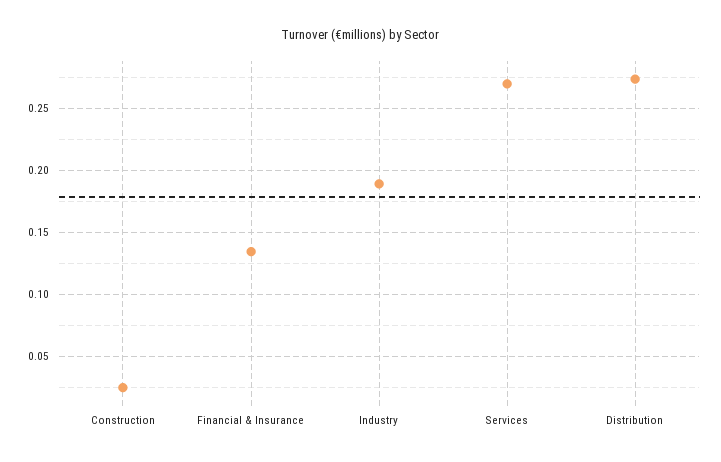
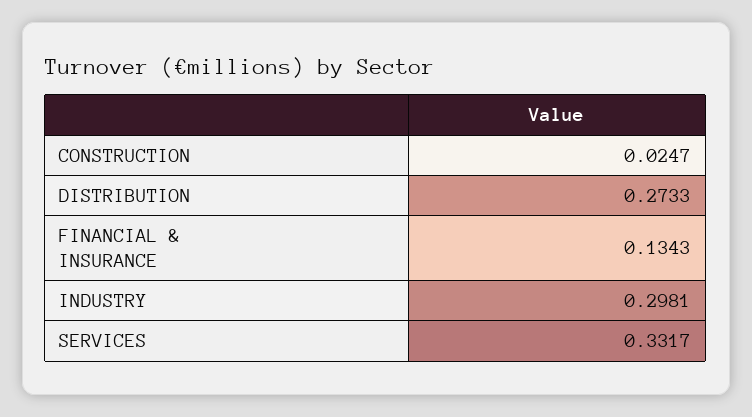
  {
    "Construction": 0.0247,
    "Financial & Insurance": 0.1343,
-   "Industry": 0.19,
+   "Industry": 0.2981,
-   "Services": 0.27,
+   "Services": 0.3317,
    "Distribution": 0.2733
  }

